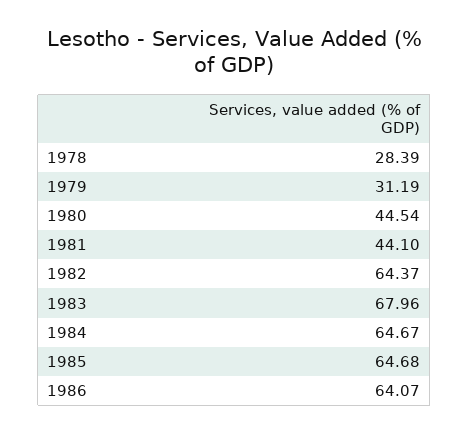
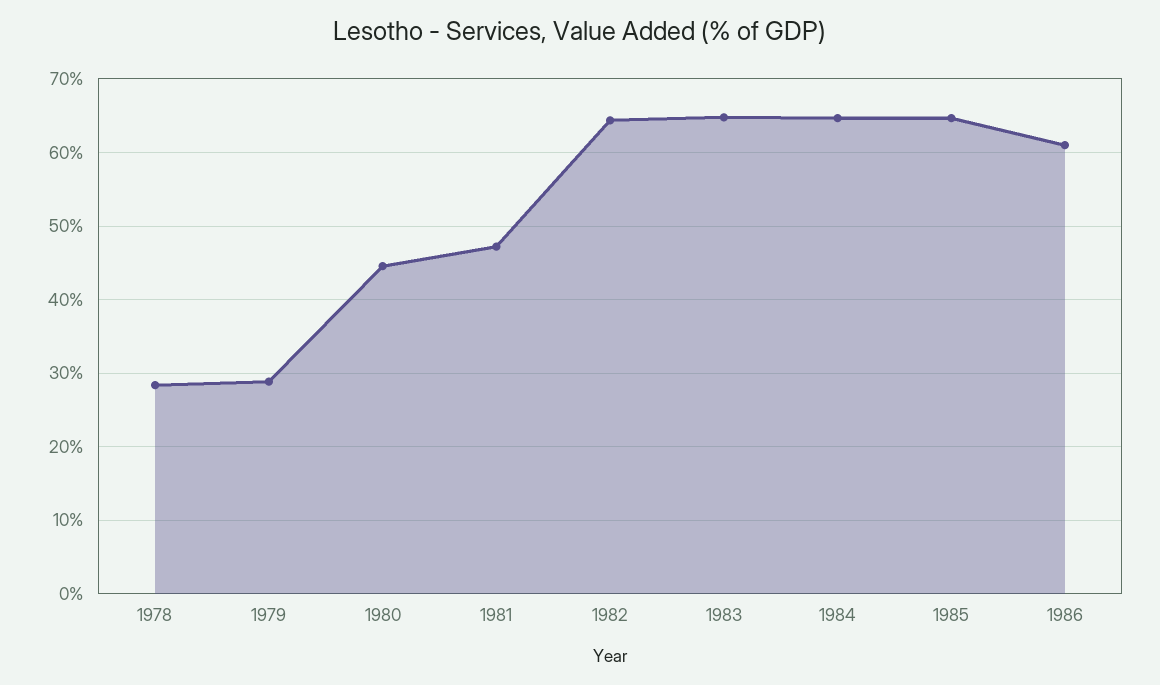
  {
    "1978": 28.39,
-   "1979": 31.19,
+   "1979": 29,
    "1980": 44.54,
-   "1981": 44.1,
+   "1981": 47,
    "1982": 64.37,
-   "1983": 67.96,
+   "1983": 65,
    "1984": 64.67,
    "1985": 64.68,
-   "1986": 64.07
+   "1986": 61
  }

